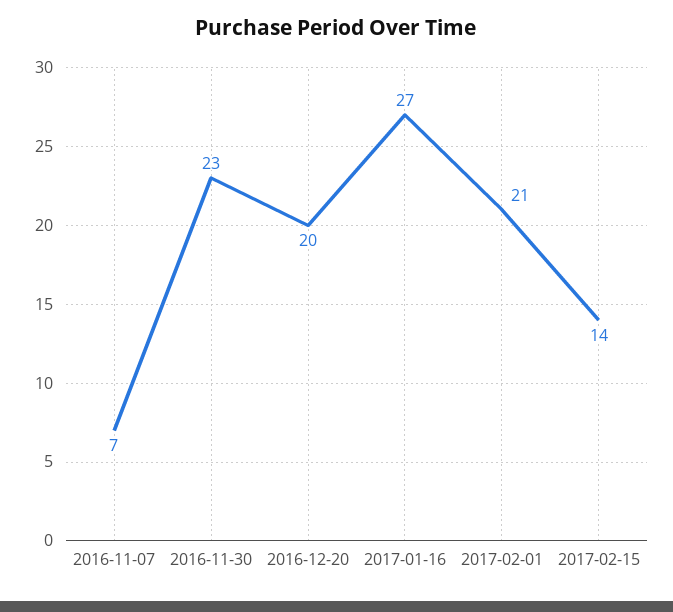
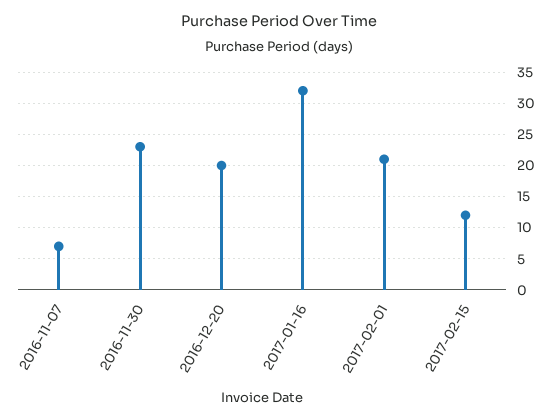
  {
    "2016-11-07": 7,
    "2016-11-30": 23,
    "2016-12-20": 20,
-   "2017-01-16": 27,
+   "2017-01-16": 32,
    "2017-02-01": 21,
-   "2017-02-15": 14
+   "2017-02-15": 12
  }

